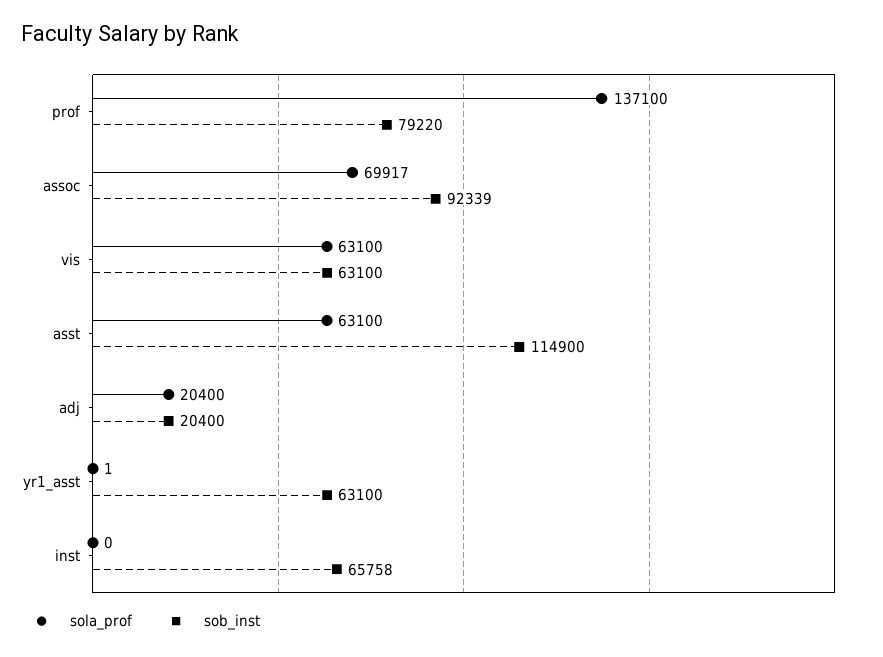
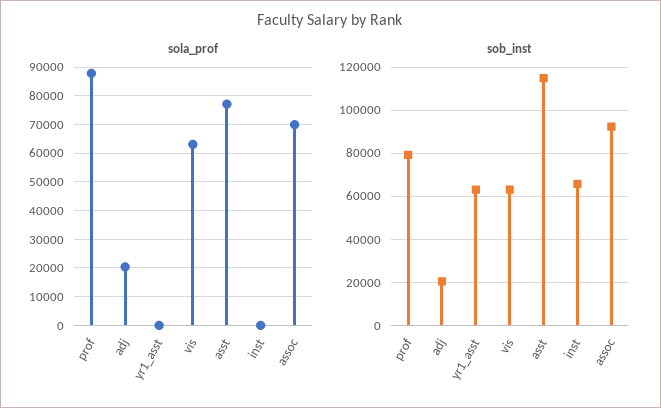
  {
    "sola_prof": {
-     "prof": 137100,
+     "prof": 87500,
      "assoc": 69917,
      "vis": 63100,
-     "asst": 63100,
+     "asst": 77500,
      "adj": 20400,
      "yr1_asst": 1,
      "inst": 0
    },
    "sob_inst": {
      "prof": 79220,
      "assoc": 92339,
      "vis": 63100,
      "asst": 114900,
      "adj": 20400,
      "yr1_asst": 63100,
      "inst": 65758
    }
  }

